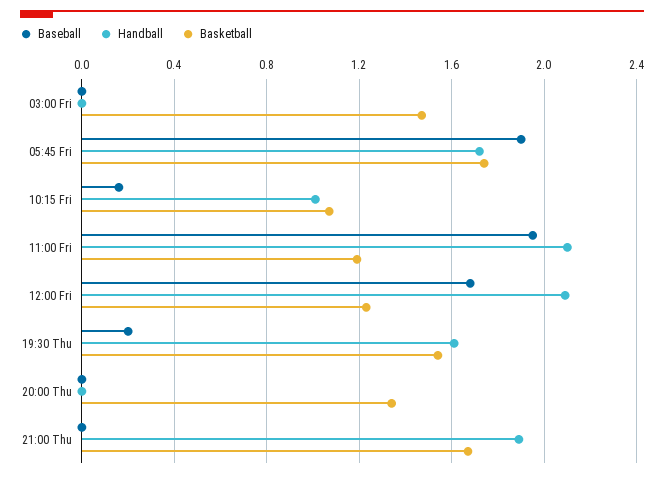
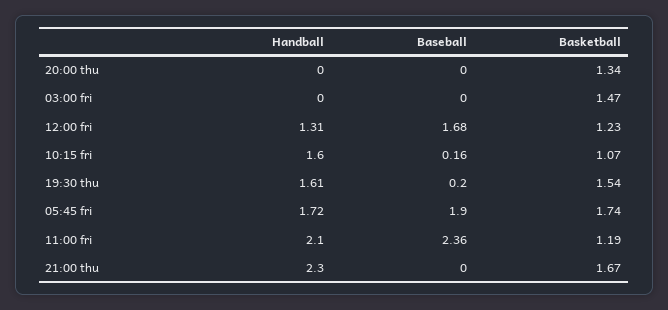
  {
    "Baseball": {
      "03:00 Fri": 0,
      "05:45 Fri": 1.9,
      "10:15 Fri": 0.16,
-     "11:00 Fri": 1.95,
+     "11:00 Fri": 2.36,
      "12:00 Fri": 1.68,
      "19:30 Thu": 0.2,
      "20:00 Thu": 0,
      "21:00 Thu": 0
    },
    "Handball": {
      "03:00 Fri": 0,
      "05:45 Fri": 1.72,
-     "10:15 Fri": 1,
+     "10:15 Fri": 1.6,
      "11:00 Fri": 2.1,
-     "12:00 Fri": 2.1,
+     "12:00 Fri": 1.31,
      "19:30 Thu": 1.61,
      "20:00 Thu": 0,
-     "21:00 Thu": 1.9
+     "21:00 Thu": 2.3
    },
    "Basketball": {
      "03:00 Fri": 1.47,
      "05:45 Fri": 1.74,
      "10:15 Fri": 1.07,
      "11:00 Fri": 1.19,
      "12:00 Fri": 1.23,
      "19:30 Thu": 1.54,
      "20:00 Thu": 1.34,
      "21:00 Thu": 1.67
    }
  }

